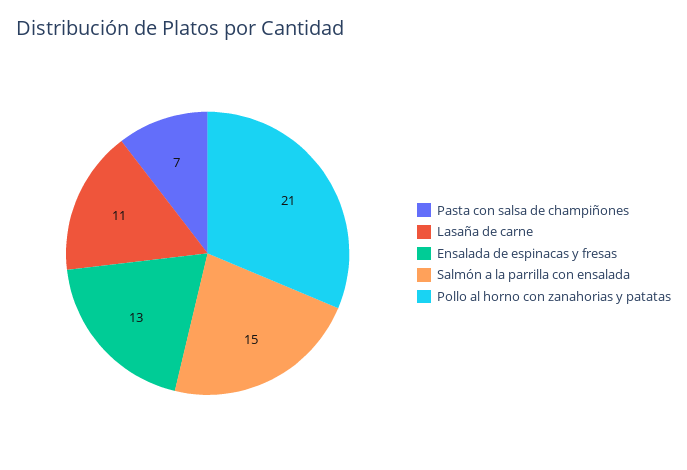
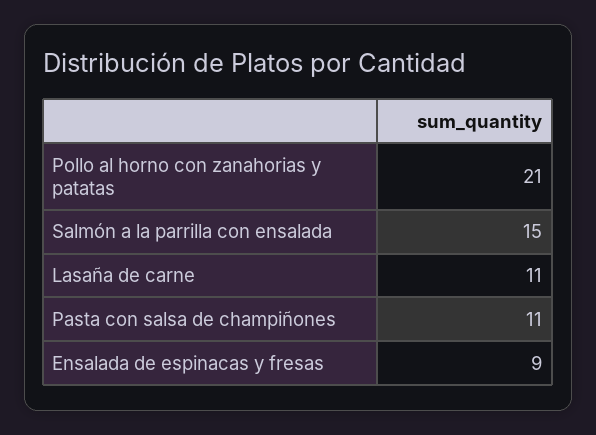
  {
-   "Pasta con salsa de champiñones": 7,
+   "Pasta con salsa de champiñones": 11,
    "Lasaña de carne": 11,
-   "Ensalada de espinacas y fresas": 13,
+   "Ensalada de espinacas y fresas": 9,
    "Salmón a la parrilla con ensalada": 15,
    "Pollo al horno con zanahorias y patatas": 21
  }

